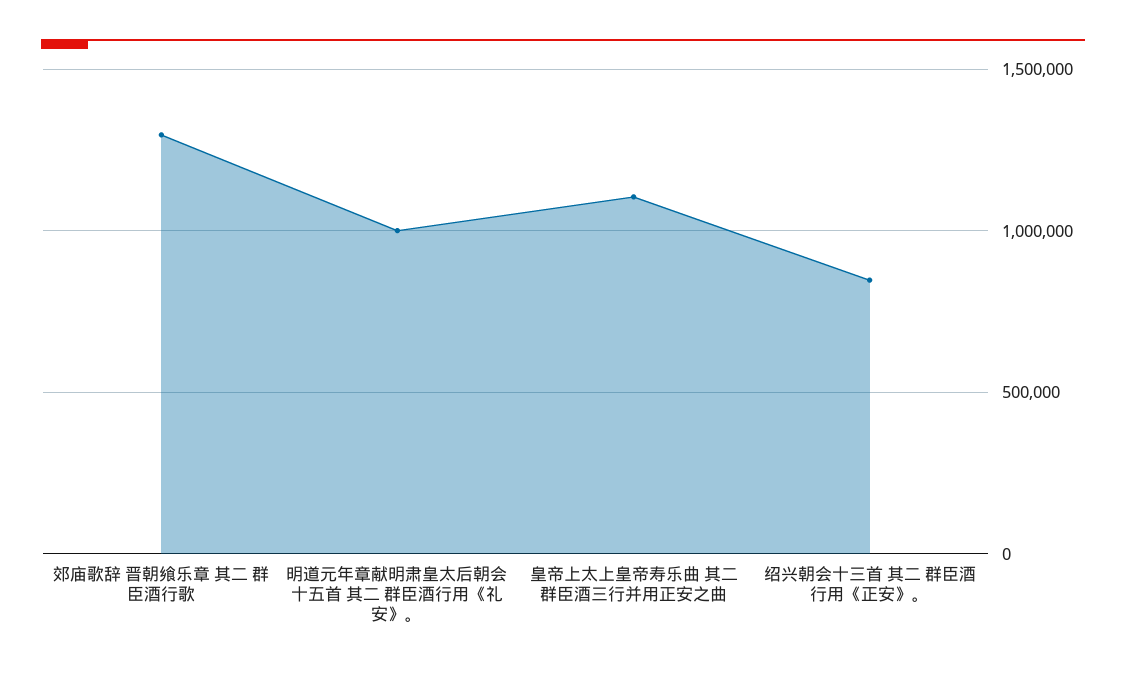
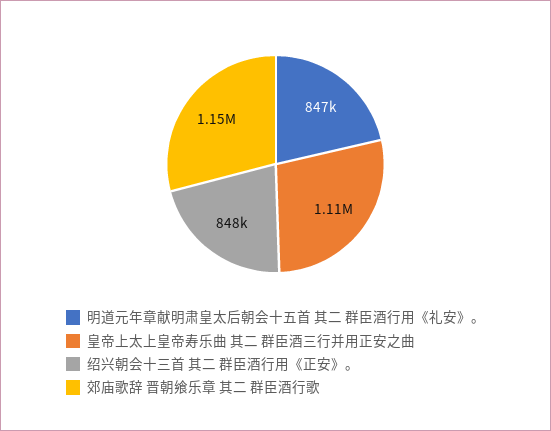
  {
-   "郊庙歌辞 晋朝飨乐章 其二 群臣酒行歌": 1300000,
+   "郊庙歌辞 晋朝飨乐章 其二 群臣酒行歌": 1150000,
-   "明道元年章献明肃皇太后朝会十五首 其二 群臣酒行用《礼安》。": 1000000,
+   "明道元年章献明肃皇太后朝会十五首 其二 群臣酒行用《礼安》。": 847000,
    "皇帝上太上皇帝寿乐曲 其二 群臣酒三行并用正安之曲": 1110000,
    "绍兴朝会十三首 其二 群臣酒行用《正安》。": 848000
  }

